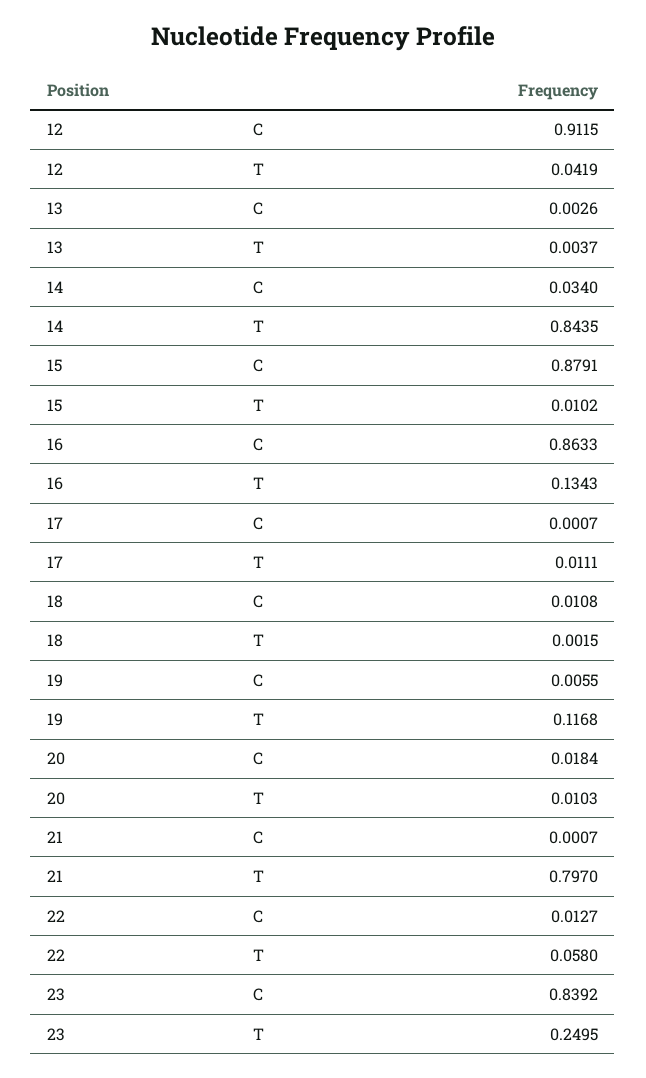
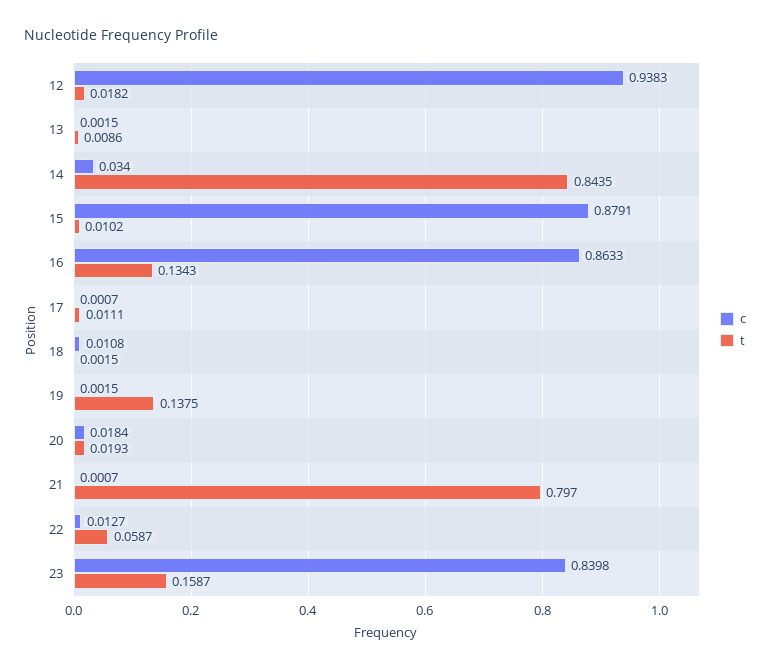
  {
    "C": {
-     "12": 0.9115,
+     "12": 0.9383,
-     "13": 0.0026,
+     "13": 0.0015,
      "14": 0.034,
      "15": 0.8791,
      "16": 0.8633,
      "17": 0.0007,
      "18": 0.0108,
-     "19": 0.0055,
+     "19": 0.0015,
      "20": 0.0184,
      "21": 0.0007,
      "22": 0.0127,
-     "23": 0.8392
+     "23": 0.8398
    },
    "T": {
-     "12": 0.0419,
+     "12": 0.0182,
-     "13": 0.0037,
+     "13": 0.0086,
      "14": 0.8435,
      "15": 0.0102,
      "16": 0.1343,
      "17": 0.0111,
      "18": 0.0015,
-     "19": 0.1168,
+     "19": 0.1375,
-     "20": 0.0103,
+     "20": 0.0193,
      "21": 0.797,
-     "22": 0.058,
+     "22": 0.0587,
-     "23": 0.2495
+     "23": 0.1587
    }
  }

